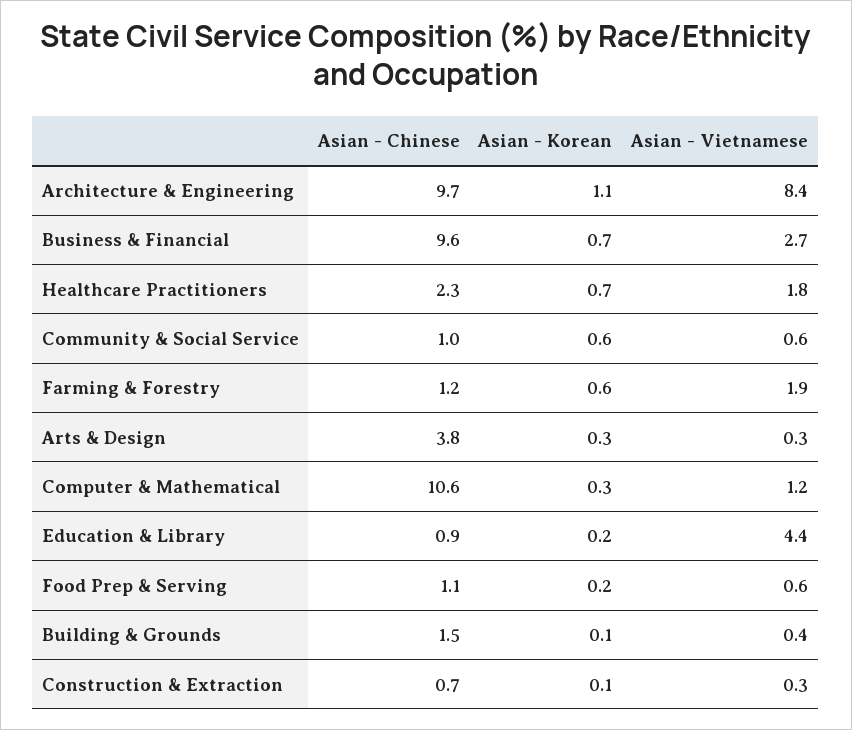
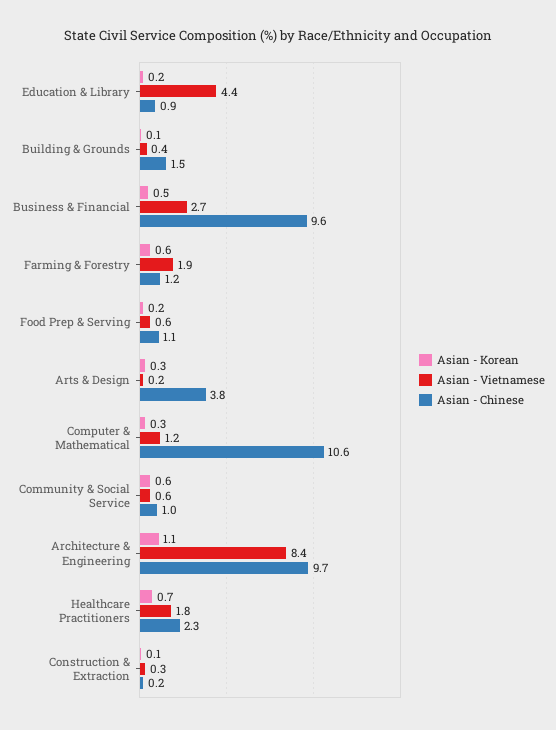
  {
    "Asian - Chinese": {
      "Architecture & Engineering": 9.7,
      "Business & Financial": 9.6,
      "Healthcare Practitioners": 2.3,
      "Community & Social Service": 1,
      "Farming & Forestry": 1.2,
      "Arts & Design": 3.8,
      "Computer & Mathematical": 10.6,
      "Education & Library": 0.9,
      "Food Prep & Serving": 1.1,
      "Building & Grounds": 1.5,
-     "Construction & Extraction": 0.7
+     "Construction & Extraction": 0.2
    },
    "Asian - Korean": {
      "Architecture & Engineering": 1.1,
-     "Business & Financial": 0.7,
+     "Business & Financial": 0.5,
      "Healthcare Practitioners": 0.7,
      "Community & Social Service": 0.6,
      "Farming & Forestry": 0.6,
      "Arts & Design": 0.3,
      "Computer & Mathematical": 0.3,
      "Education & Library": 0.2,
      "Food Prep & Serving": 0.2,
      "Building & Grounds": 0.1,
      "Construction & Extraction": 0.1
    },
    "Asian - Vietnamese": {
      "Architecture & Engineering": 8.4,
      "Business & Financial": 2.7,
      "Healthcare Practitioners": 1.8,
      "Community & Social Service": 0.6,
      "Farming & Forestry": 1.9,
-     "Arts & Design": 0.3,
+     "Arts & Design": 0.2,
      "Computer & Mathematical": 1.2,
      "Education & Library": 4.4,
      "Food Prep & Serving": 0.6,
      "Building & Grounds": 0.4,
      "Construction & Extraction": 0.3
    }
  }

